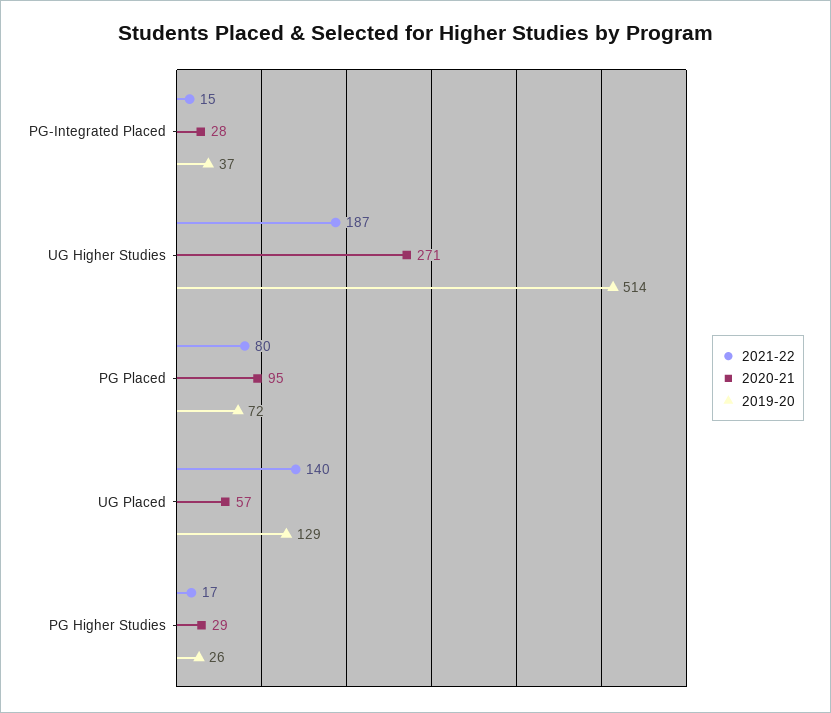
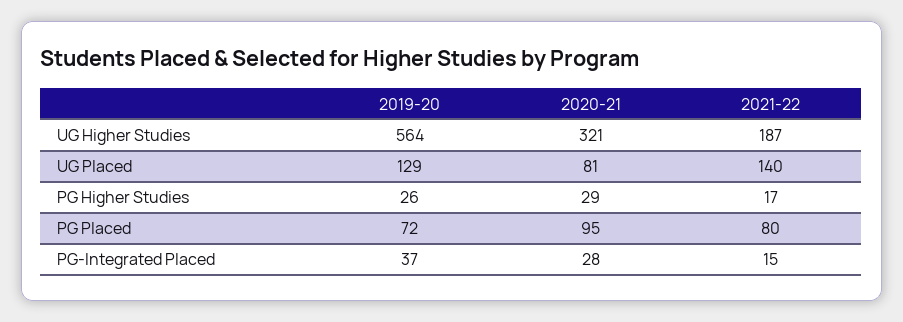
  {
    "2021-22": {
      "PG-Integrated Placed": 15,
      "UG Higher Studies": 187,
      "PG Placed": 80,
      "UG Placed": 140,
      "PG Higher Studies": 17
    },
    "2020-21": {
      "PG-Integrated Placed": 28,
-     "UG Higher Studies": 271,
+     "UG Higher Studies": 321,
      "PG Placed": 95,
-     "UG Placed": 57,
+     "UG Placed": 81,
      "PG Higher Studies": 29
    },
    "2019-20": {
      "PG-Integrated Placed": 37,
-     "UG Higher Studies": 514,
+     "UG Higher Studies": 564,
      "PG Placed": 72,
      "UG Placed": 129,
      "PG Higher Studies": 26
    }
  }

